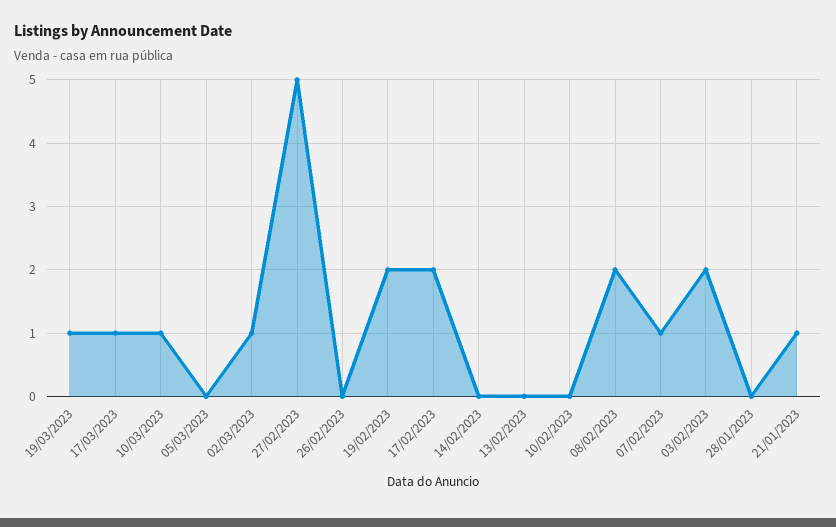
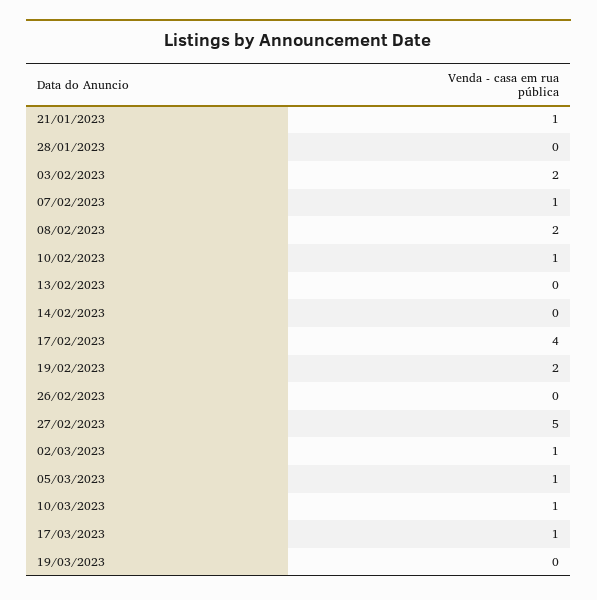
  {
-   "19/03/2023": 1,
+   "19/03/2023": 0,
    "17/03/2023": 1,
    "10/03/2023": 1,
-   "05/03/2023": 0,
+   "05/03/2023": 1,
    "02/03/2023": 1,
    "27/02/2023": 5,
    "26/02/2023": 0,
    "19/02/2023": 2,
-   "17/02/2023": 2,
+   "17/02/2023": 4,
    "14/02/2023": 0,
    "13/02/2023": 0,
-   "10/02/2023": 0,
+   "10/02/2023": 1,
    "08/02/2023": 2,
    "07/02/2023": 1,
    "03/02/2023": 2,
    "28/01/2023": 0,
    "21/01/2023": 1
  }

